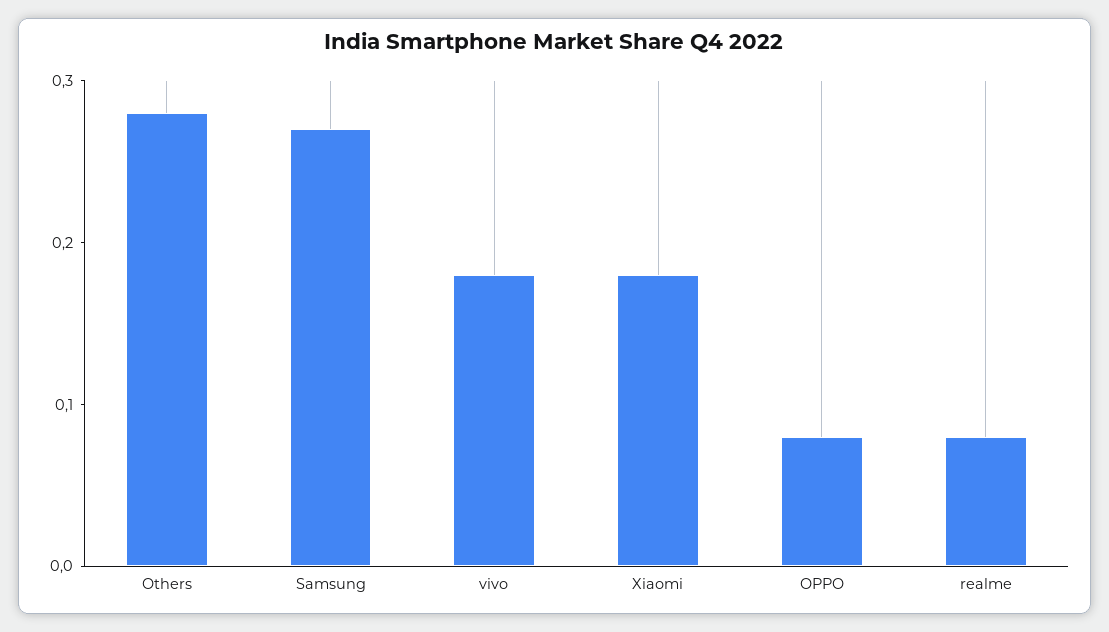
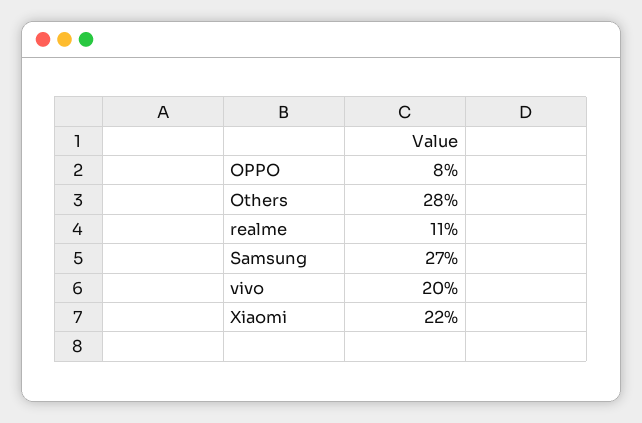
  {
    "Others": 0.28,
    "Samsung": 0.27,
-   "vivo": 0.18,
+   "vivo": 0.2,
-   "Xiaomi": 0.18,
+   "Xiaomi": 0.22,
    "OPPO": 0.08,
-   "realme": 0.08
+   "realme": 0.11
  }

